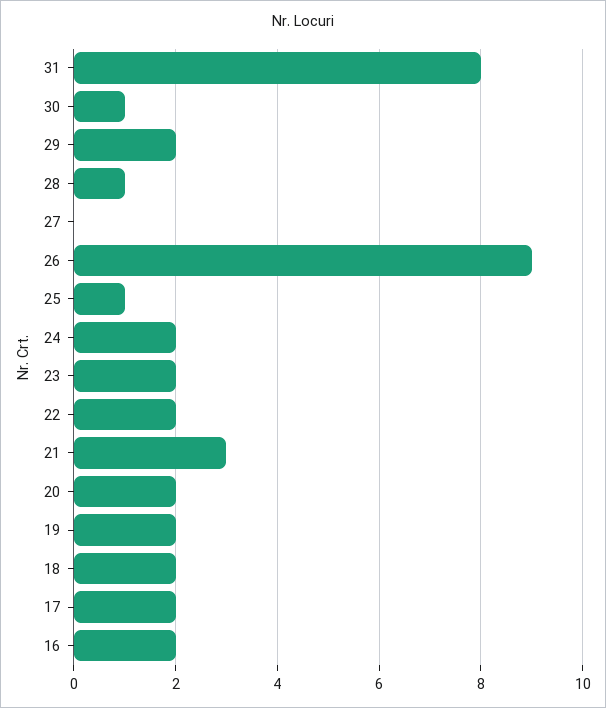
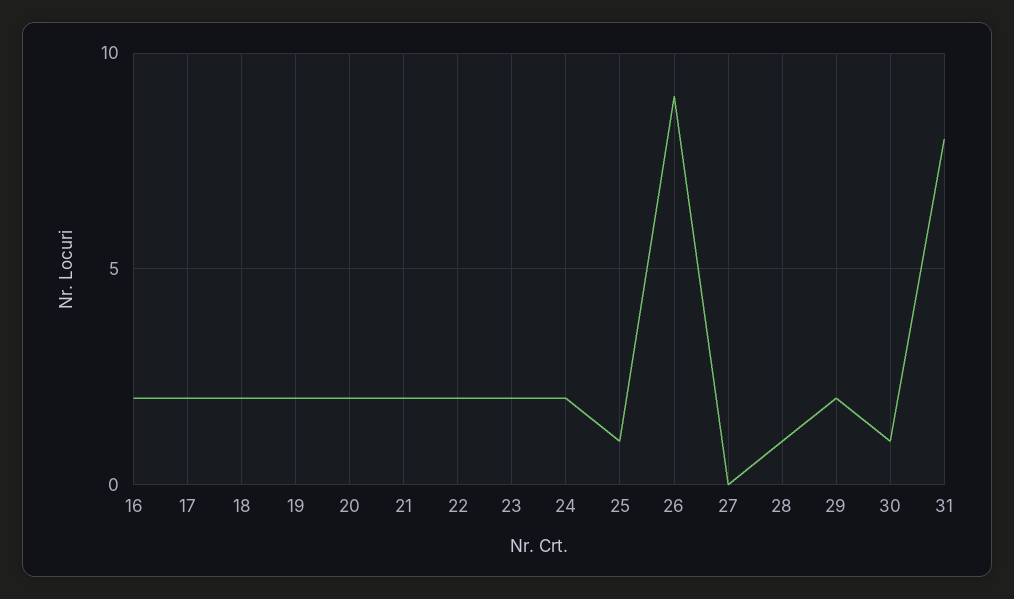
  {
    "31": 8,
    "30": 1,
    "29": 2,
    "28": 1,
    "27": 0,
    "26": 9,
    "25": 1,
    "24": 2,
    "23": 2,
    "22": 2,
-   "21": 3,
+   "21": 2,
    "20": 2,
    "19": 2,
    "18": 2,
    "17": 2,
    "16": 2
  }

